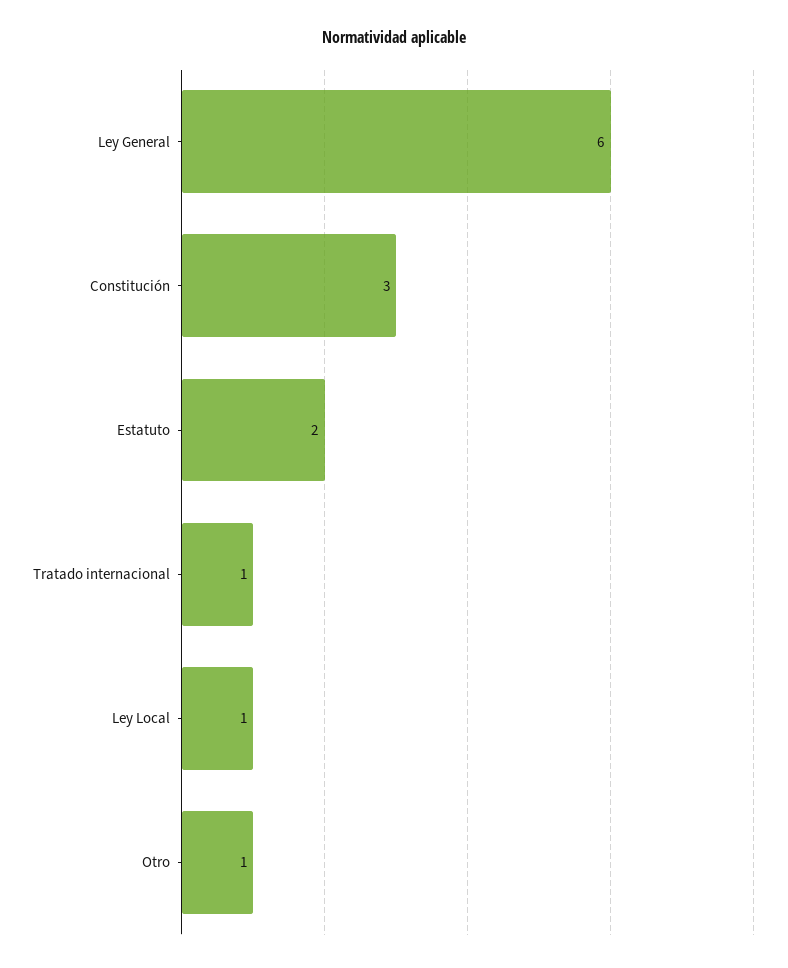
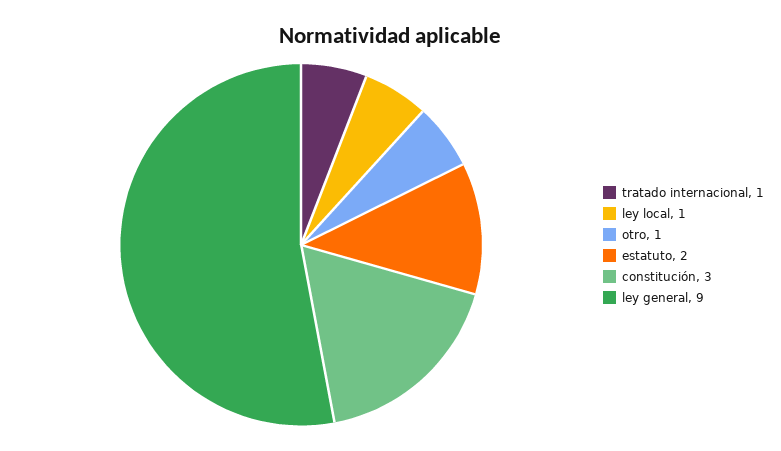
  {
-   "Ley General": 6,
+   "Ley General": 9,
    "Constitución": 3,
    "Estatuto": 2,
    "Tratado internacional": 1,
    "Ley Local": 1,
    "Otro": 1
  }

